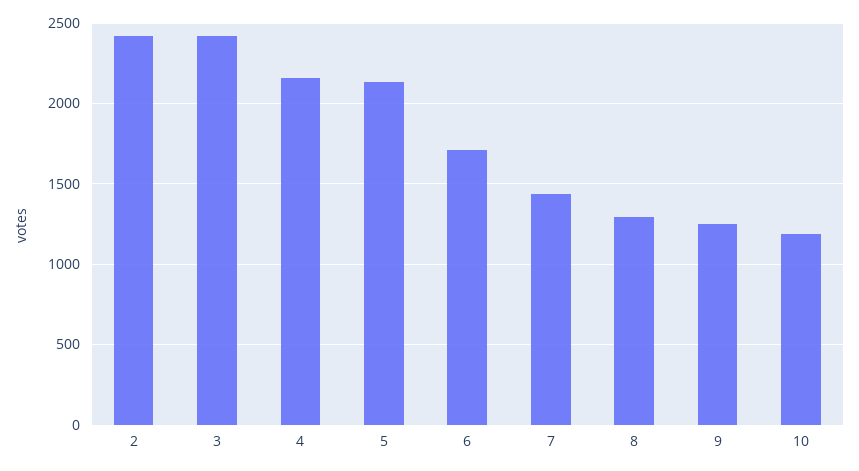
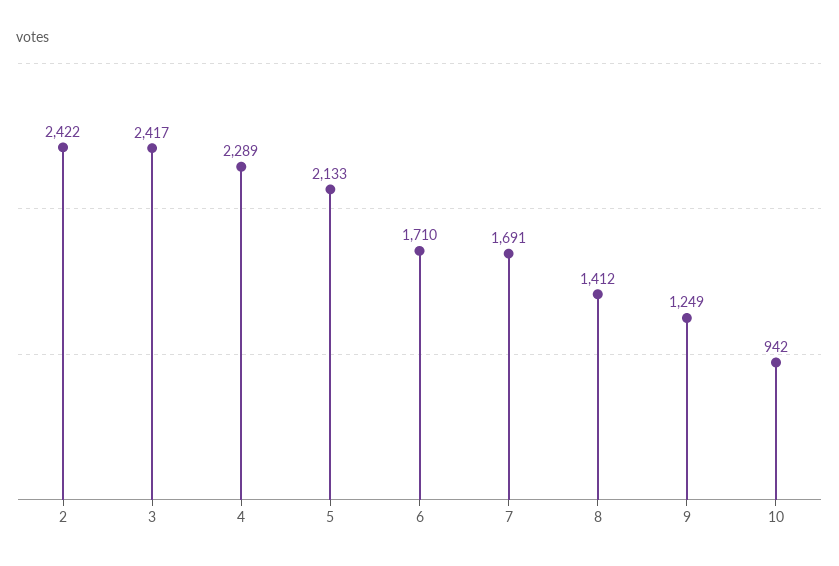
  {
    "2": 2422,
    "3": 2417,
-   "4": 2150,
+   "4": 2289,
    "5": 2133,
    "6": 1710,
-   "7": 1450,
+   "7": 1691,
-   "8": 1300,
+   "8": 1412,
    "9": 1249,
-   "10": 1200
+   "10": 942
  }

